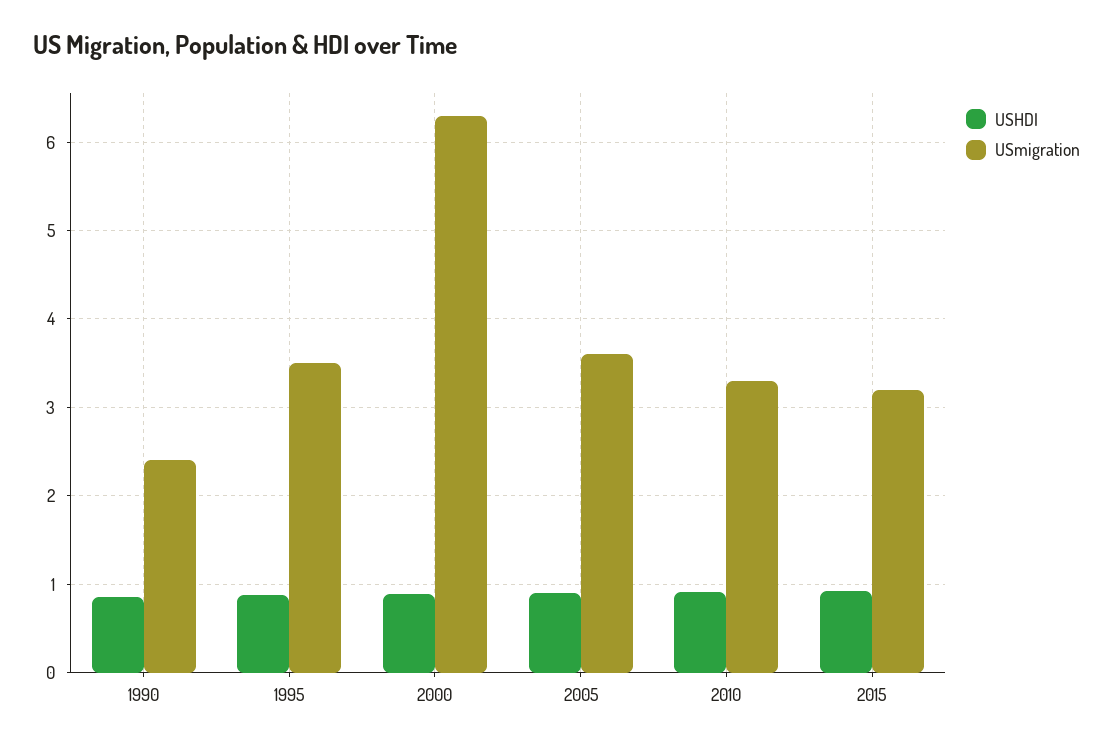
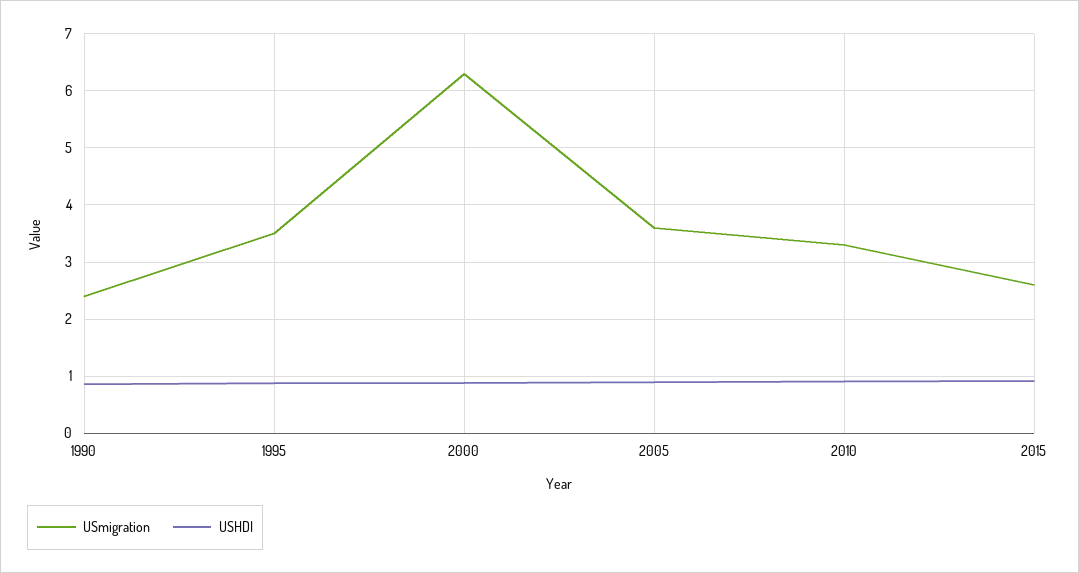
  {
    "USHDI": {
      "1990": 0.9,
      "1995": 0.9,
      "2000": 0.9,
      "2005": 0.9,
      "2010": 0.9,
      "2015": 0.9
    },
    "USmigration": {
      "1990": 2.4,
      "1995": 3.5,
      "2000": 6.3,
      "2005": 3.6,
      "2010": 3.3,
-     "2015": 3.2
+     "2015": 2.6
    }
  }

